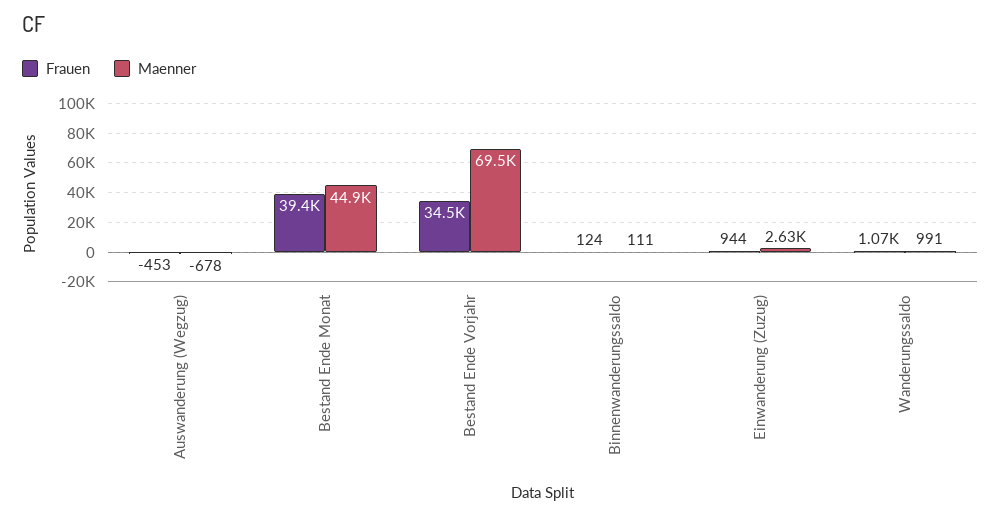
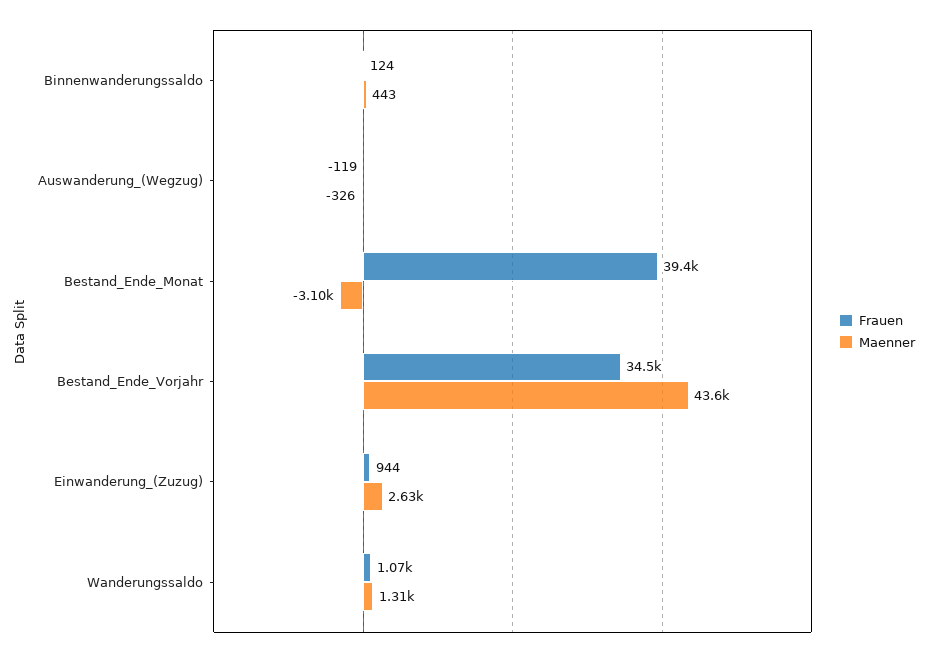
  {
    "Frauen": {
-     "Auswanderung (Wegzug)": -453,
+     "Auswanderung (Wegzug)": -119,
      "Bestand Ende Monat": 39400,
      "Bestand Ende Vorjahr": 34500,
      "Binnenwanderungssaldo": 124,
      "Einwanderung (Zuzug)": 944,
      "Wanderungssaldo": 1070
    },
    "Maenner": {
-     "Auswanderung (Wegzug)": -678,
+     "Auswanderung (Wegzug)": -326,
-     "Bestand Ende Monat": 44900,
+     "Bestand Ende Monat": -3100,
-     "Bestand Ende Vorjahr": 69500,
+     "Bestand Ende Vorjahr": 43600,
-     "Binnenwanderungssaldo": 111,
+     "Binnenwanderungssaldo": 443,
      "Einwanderung (Zuzug)": 2630,
-     "Wanderungssaldo": 991
+     "Wanderungssaldo": 1310
    }
  }

